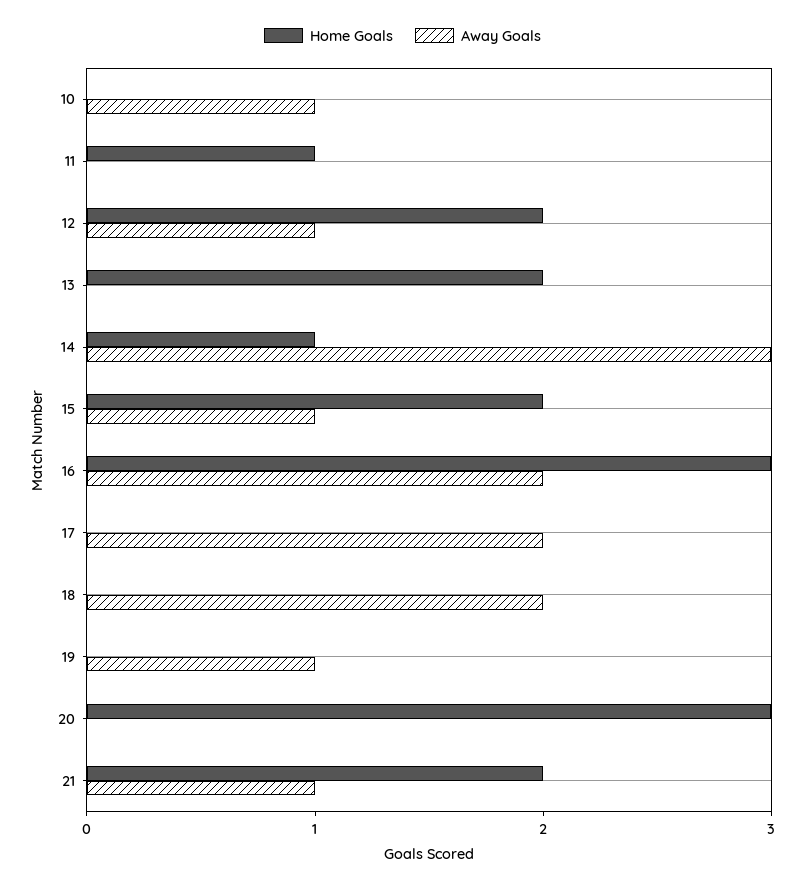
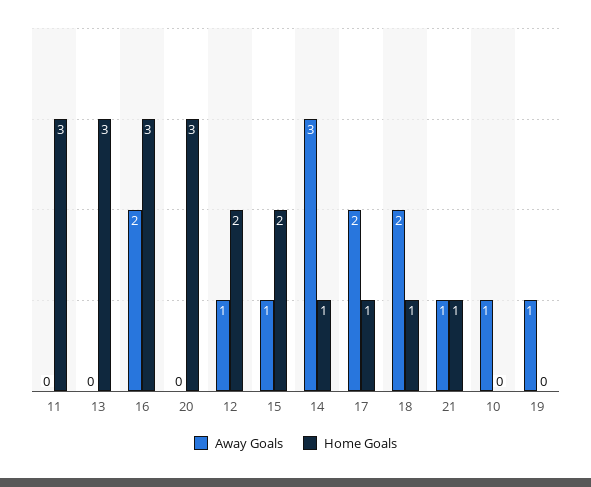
  {
    "Home Goals": {
      "10": 0,
-     "11": 1,
+     "11": 3,
      "12": 2,
-     "13": 2,
+     "13": 3,
      "14": 1,
      "15": 2,
      "16": 3,
-     "17": 0,
+     "17": 1,
-     "18": 0,
+     "18": 1,
      "19": 0,
      "20": 3,
-     "21": 2
+     "21": 1
    },
    "Away Goals": {
      "10": 1,
      "11": 0,
      "12": 1,
      "13": 0,
      "14": 3,
      "15": 1,
      "16": 2,
      "17": 2,
      "18": 2,
      "19": 1,
      "20": 0,
      "21": 1
    }
  }

